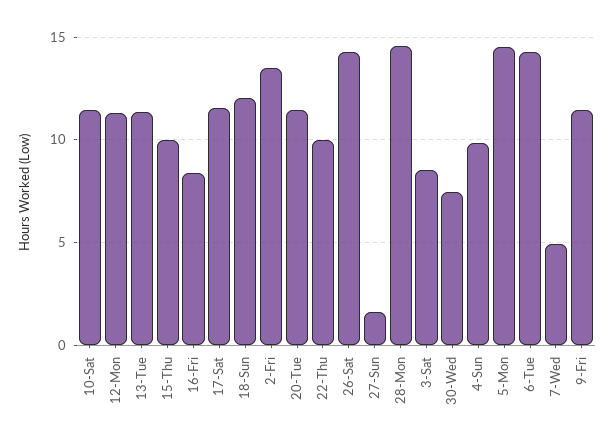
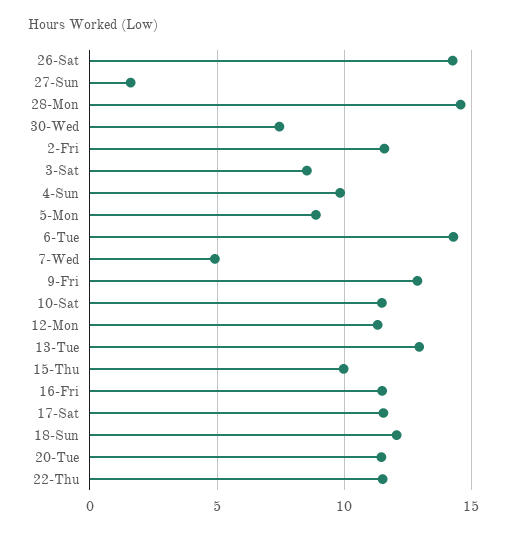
  {
    "10-Sat": 11.5,
    "12-Mon": 11.5,
-   "13-Tue": 11.5,
+   "13-Tue": 13,
    "15-Thu": 10,
-   "16-Fri": 8.5,
+   "16-Fri": 11.5,
    "17-Sat": 11.5,
    "18-Sun": 12,
-   "2-Fri": 13.5,
+   "2-Fri": 11.5,
    "20-Tue": 11.5,
-   "22-Thu": 10,
+   "22-Thu": 11.5,
    "26-Sat": 14.5,
    "27-Sun": 1.5,
    "28-Mon": 14.5,
    "3-Sat": 8.5,
    "30-Wed": 7.5,
    "4-Sun": 10,
-   "5-Mon": 14.5,
+   "5-Mon": 9,
    "6-Tue": 14.5,
    "7-Wed": 5,
-   "9-Fri": 11.5
+   "9-Fri": 13
  }

